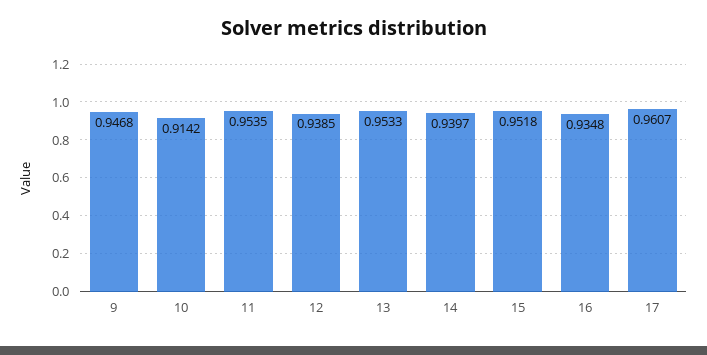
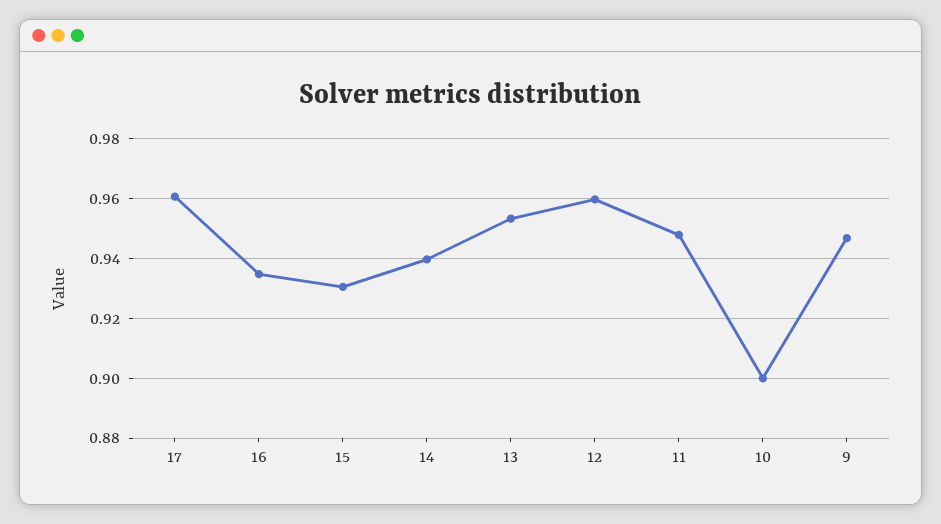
  {
    "9": 0.9468,
-   "10": 0.9142,
+   "10": 0.9,
-   "11": 0.9535,
+   "11": 0.9475,
-   "12": 0.9385,
+   "12": 0.96,
    "13": 0.9533,
    "14": 0.9397,
-   "15": 0.9518,
+   "15": 0.93,
    "16": 0.9348,
    "17": 0.9607
  }

